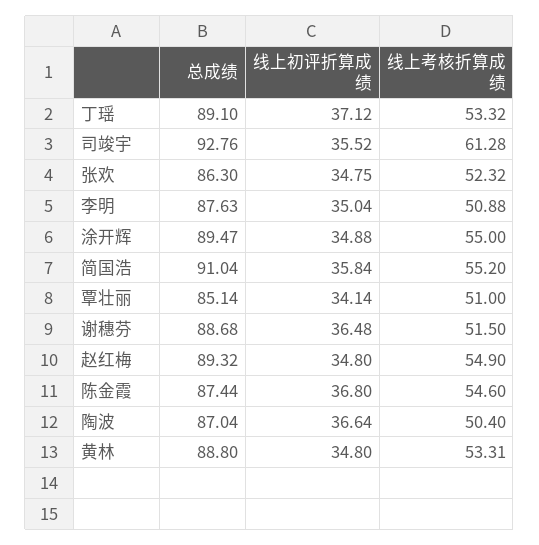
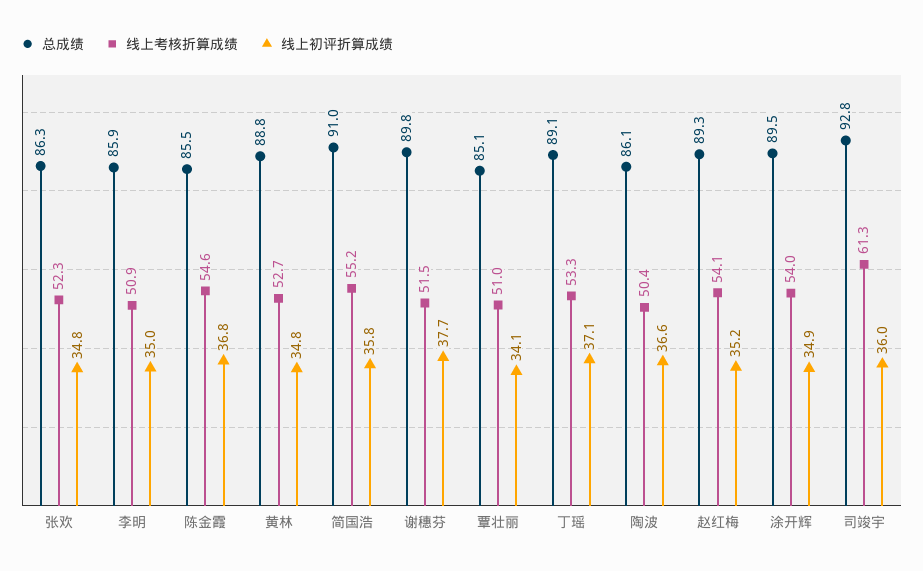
  {
    "总成绩": {
      "丁瑶": 89.1,
      "司竣宇": 92.76,
      "张欢": 86.3,
-     "李明": 87.63,
+     "李明": 85.9,
      "涂开辉": 89.47,
      "简国浩": 91.04,
      "覃壮丽": 85.14,
-     "谢穗芬": 88.68,
+     "谢穗芬": 89.8,
      "赵红梅": 89.32,
-     "陈金霞": 87.44,
+     "陈金霞": 85.5,
-     "陶波": 87.04,
+     "陶波": 86.1,
      "黄林": 88.8
    },
    "线上初评折算成绩": {
      "丁瑶": 37.12,
-     "司竣宇": 35.52,
+     "司竣宇": 36,
      "张欢": 34.75,
      "李明": 35.04,
      "涂开辉": 34.88,
      "简国浩": 35.84,
      "覃壮丽": 34.14,
-     "谢穗芬": 36.48,
+     "谢穗芬": 37.7,
-     "赵红梅": 34.8,
+     "赵红梅": 35.2,
      "陈金霞": 36.8,
      "陶波": 36.64,
      "黄林": 34.8
    },
    "线上考核折算成绩": {
      "丁瑶": 53.32,
      "司竣宇": 61.28,
      "张欢": 52.32,
      "李明": 50.88,
-     "涂开辉": 55,
+     "涂开辉": 54,
      "简国浩": 55.2,
      "覃壮丽": 51,
      "谢穗芬": 51.5,
-     "赵红梅": 54.9,
+     "赵红梅": 54.1,
      "陈金霞": 54.6,
      "陶波": 50.4,
-     "黄林": 53.31
+     "黄林": 52.7
    }
  }

